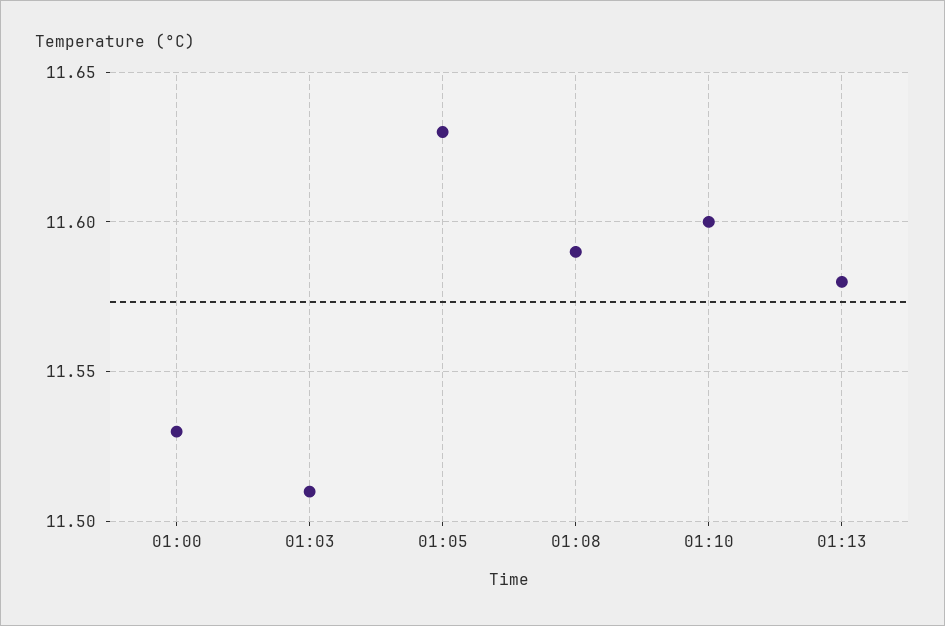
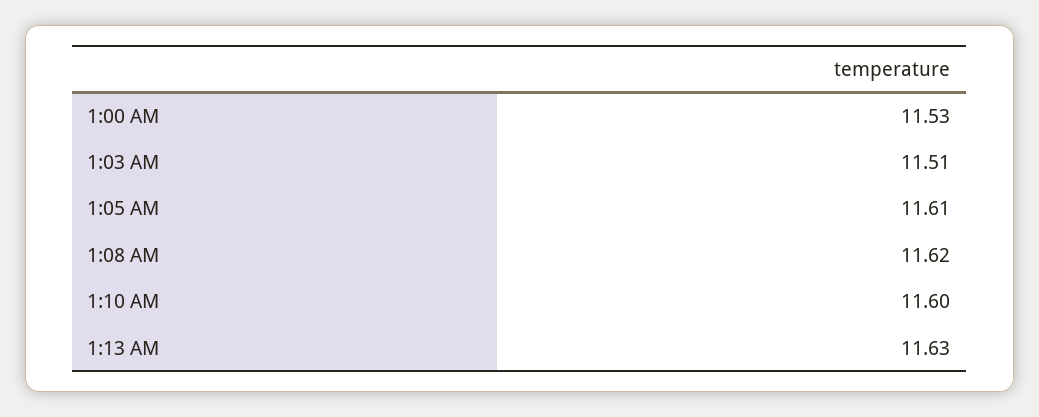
  {
    "01:00": 11.53,
    "01:03": 11.51,
-   "01:05": 11.63,
+   "01:05": 11.61,
-   "01:08": 11.59,
+   "01:08": 11.62,
    "01:10": 11.6,
-   "01:13": 11.58
+   "01:13": 11.63
  }

